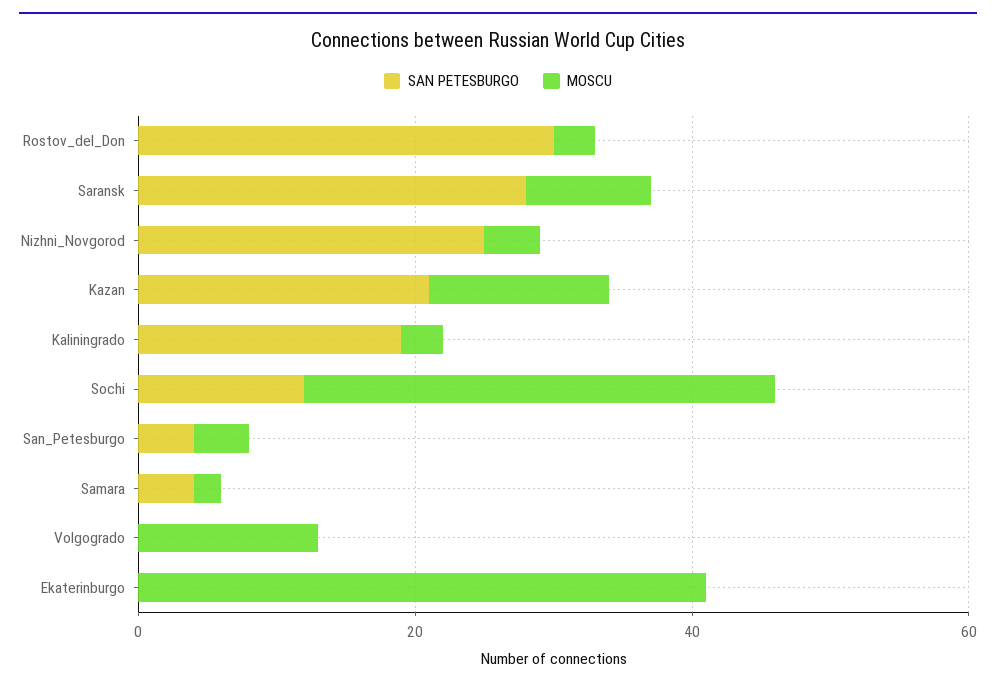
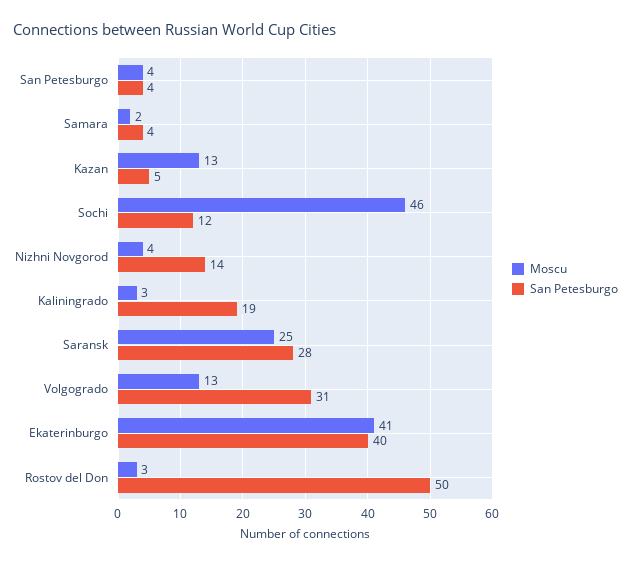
  {
    "SAN PETESBURGO": {
-     "Rostov_del_Don": 30,
+     "Rostov_del_Don": 50,
      "Saransk": 28,
-     "Nizhni_Novgorod": 25,
+     "Nizhni_Novgorod": 14,
-     "Kazan": 20,
+     "Kazan": 5,
      "Kaliningrado": 19,
      "Sochi": 12,
      "San_Petesburgo": 4,
      "Samara": 4,
-     "Volgogrado": 0,
+     "Volgogrado": 31,
-     "Ekaterinburgo": 0
+     "Ekaterinburgo": 40
    },
    "MOSCU": {
      "Rostov_del_Don": 3,
-     "Saransk": 10,
+     "Saransk": 25,
      "Nizhni_Novgorod": 4,
      "Kazan": 13,
      "Kaliningrado": 3,
-     "Sochi": 35,
+     "Sochi": 46,
      "San_Petesburgo": 4,
      "Samara": 2,
      "Volgogrado": 13,
      "Ekaterinburgo": 41
    }
  }

